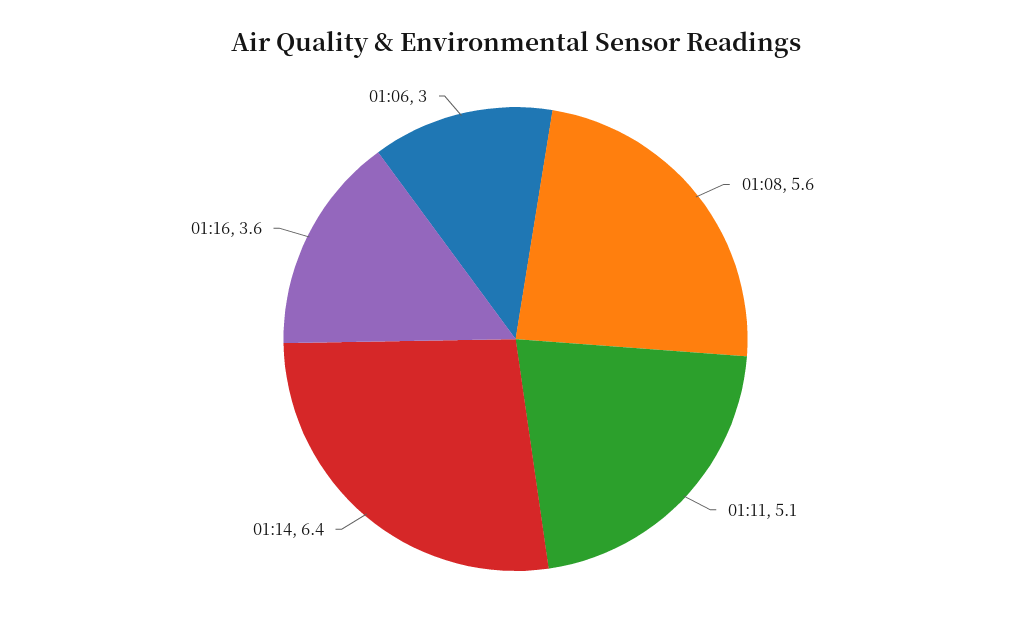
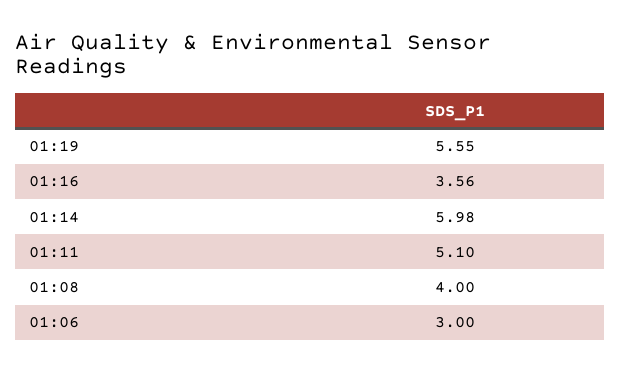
  {
-   "01:08": 5.6,
+   "01:08": 4,
    "01:11": 5.1,
-   "01:14": 6.4,
+   "01:14": 5.98,
    "01:16": 3.56,
-   "01:06": 3
+   "01:06": 3,
+   "01:19": 5.55
  }

